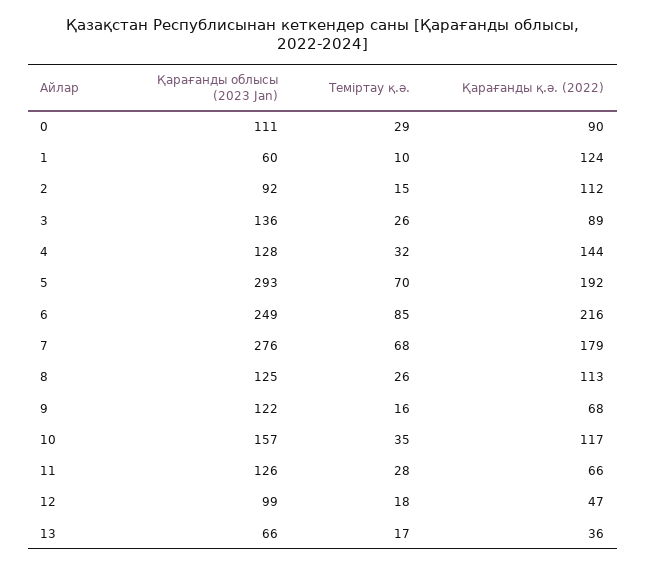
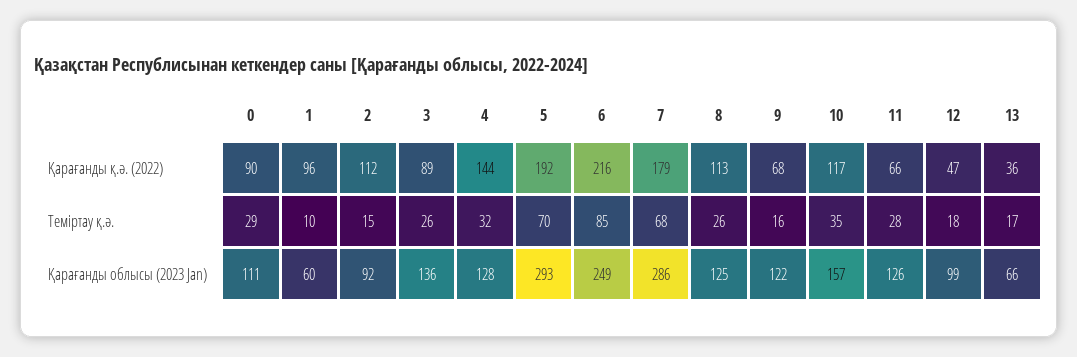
  {
    "Қарағанды облысы (2023 Jan)": {
      "0": 111,
      "1": 60,
      "2": 92,
      "3": 136,
      "4": 128,
      "5": 293,
      "6": 249,
-     "7": 276,
+     "7": 286,
      "8": 125,
      "9": 122,
      "10": 157,
      "11": 126,
      "12": 99,
      "13": 66
    },
    "Теміртау қ.ә.": {
      "0": 29,
      "1": 10,
      "2": 15,
      "3": 26,
      "4": 32,
      "5": 70,
      "6": 85,
      "7": 68,
      "8": 26,
      "9": 16,
      "10": 35,
      "11": 28,
      "12": 18,
      "13": 17
    },
    "Қарағанды қ.ә. (2022)": {
      "0": 90,
-     "1": 124,
+     "1": 96,
      "2": 112,
      "3": 89,
      "4": 144,
      "5": 192,
      "6": 216,
      "7": 179,
      "8": 113,
      "9": 68,
      "10": 117,
      "11": 66,
      "12": 47,
      "13": 36
    }
  }

